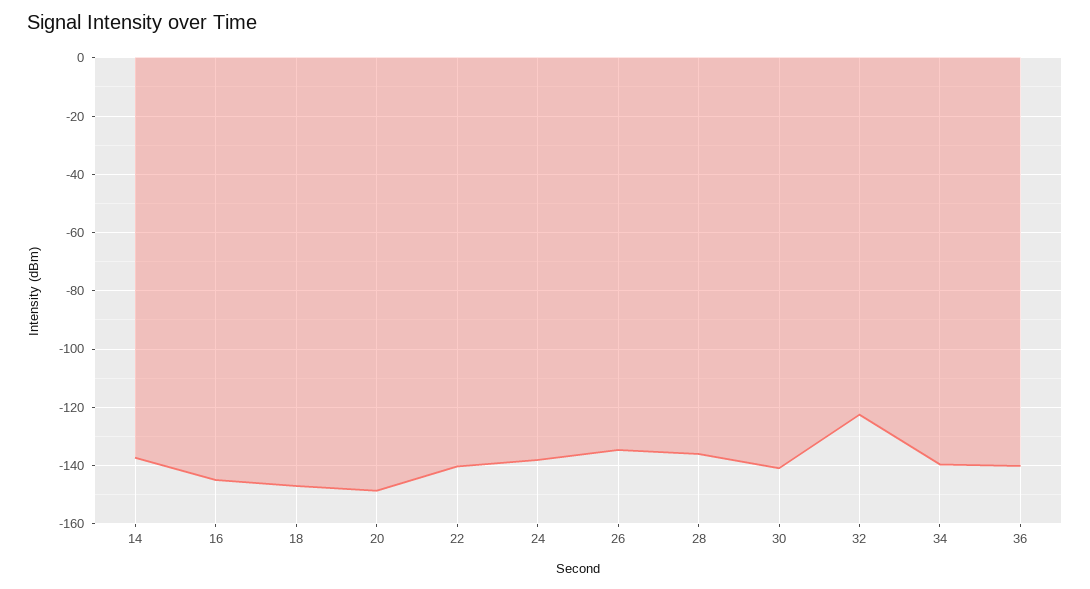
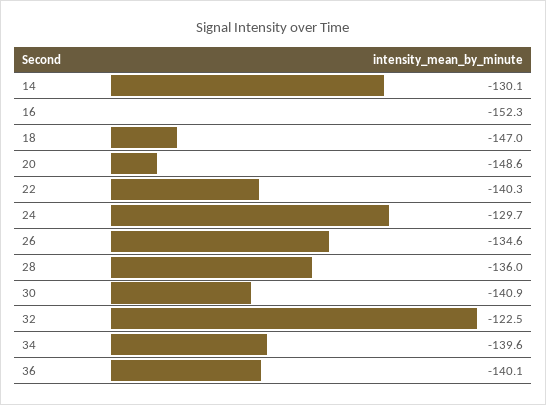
  {
-   "14": -137.5,
+   "14": -130.1,
-   "16": -145,
+   "16": -152.3,
    "18": -147,
    "20": -148.6,
    "22": -140.3,
-   "24": -137.5,
+   "24": -129.7,
    "26": -134.6,
    "28": -136,
    "30": -140.9,
    "32": -122.5,
    "34": -139.6,
    "36": -140.1
  }

